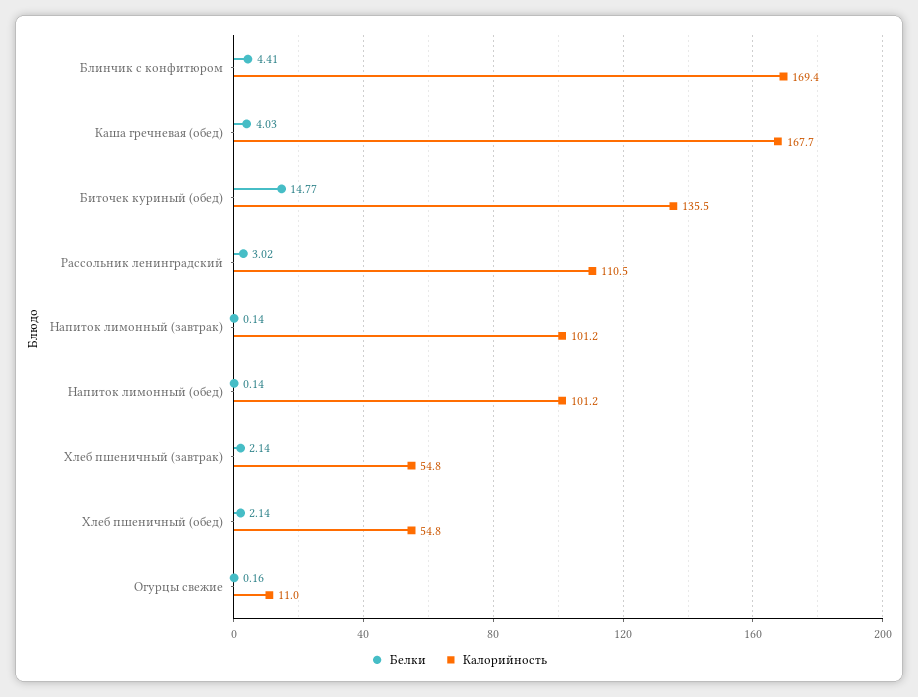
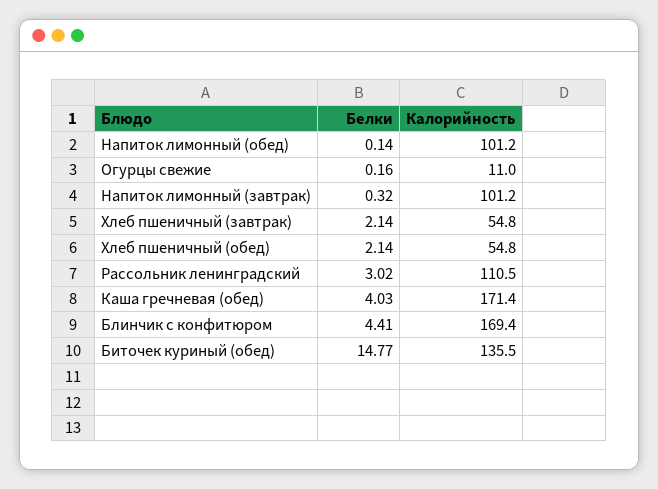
  {
    "Белки": {
      "Блинчик с конфитюром": 4.41,
      "Каша гречневая (обед)": 4.03,
      "Биточек куриный (обед)": 14.77,
      "Рассольник ленинградский": 3.02,
-     "Напиток лимонный (завтрак)": 0.14,
+     "Напиток лимонный (завтрак)": 0.32,
      "Напиток лимонный (обед)": 0.14,
      "Хлеб пшеничный (завтрак)": 2.14,
      "Хлеб пшеничный (обед)": 2.14,
      "Огурцы свежие": 0.16
    },
    "Калорийность": {
      "Блинчик с конфитюром": 169.4,
-     "Каша гречневая (обед)": 167.7,
+     "Каша гречневая (обед)": 171.4,
      "Биточек куриный (обед)": 135.5,
      "Рассольник ленинградский": 110.5,
      "Напиток лимонный (завтрак)": 101.2,
      "Напиток лимонный (обед)": 101.2,
      "Хлеб пшеничный (завтрак)": 54.8,
      "Хлеб пшеничный (обед)": 54.8,
      "Огурцы свежие": 11
    }
  }

